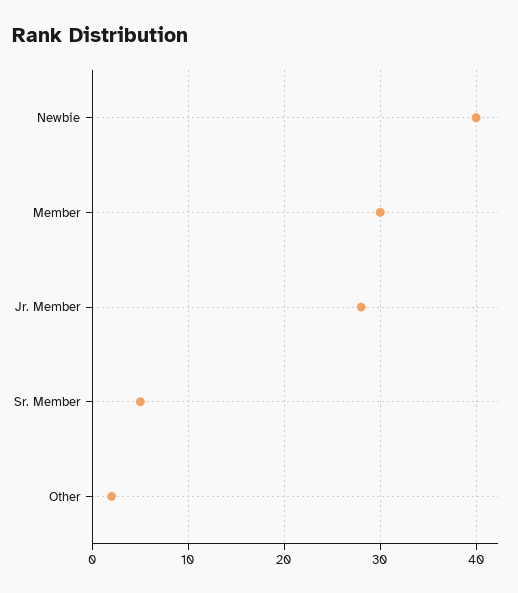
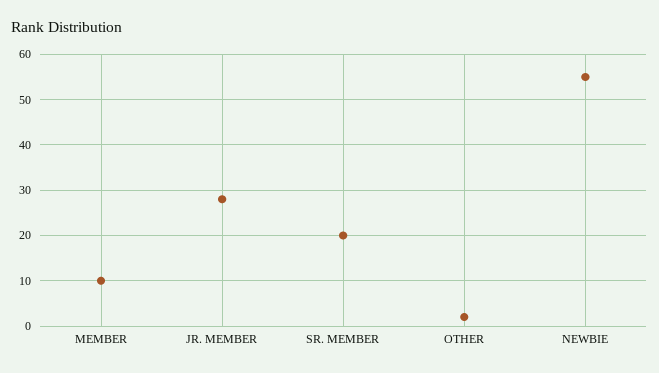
  {
-   "Newbie": 40,
+   "Newbie": 55,
-   "Member": 30,
+   "Member": 10,
    "Jr. Member": 28,
-   "Sr. Member": 5,
+   "Sr. Member": 20,
    "Other": 2
  }

